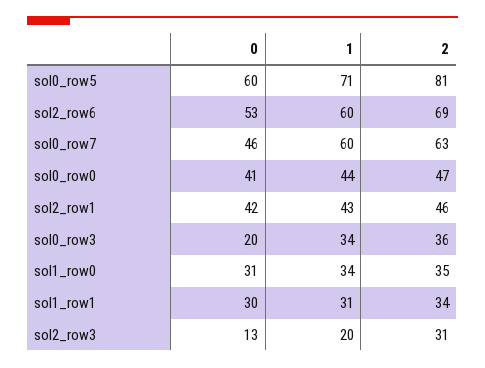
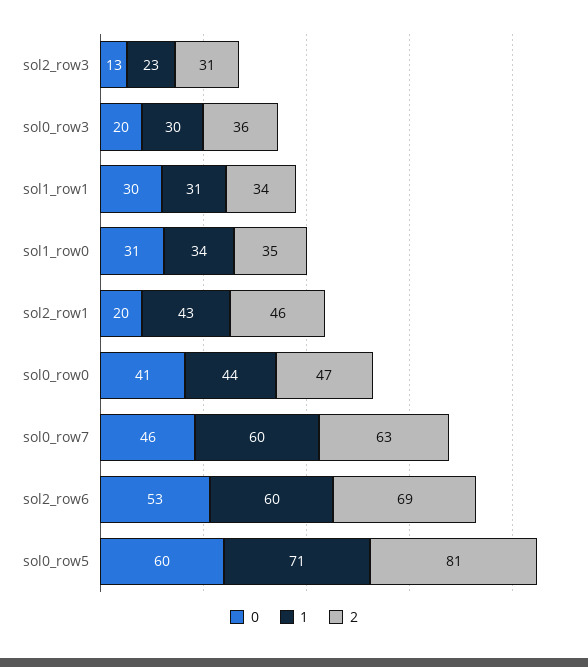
  {
    "0": {
      "sol0_row5": 60,
      "sol2_row6": 53,
      "sol0_row7": 46,
      "sol0_row0": 41,
-     "sol2_row1": 42,
+     "sol2_row1": 20,
      "sol0_row3": 20,
      "sol1_row0": 31,
      "sol1_row1": 30,
      "sol2_row3": 13
    },
    "1": {
      "sol0_row5": 71,
      "sol2_row6": 60,
      "sol0_row7": 60,
      "sol0_row0": 44,
      "sol2_row1": 43,
-     "sol0_row3": 34,
+     "sol0_row3": 30,
      "sol1_row0": 34,
      "sol1_row1": 31,
-     "sol2_row3": 20
+     "sol2_row3": 23
    },
    "2": {
      "sol0_row5": 81,
      "sol2_row6": 69,
      "sol0_row7": 63,
      "sol0_row0": 47,
      "sol2_row1": 46,
      "sol0_row3": 36,
      "sol1_row0": 35,
      "sol1_row1": 34,
      "sol2_row3": 31
    }
  }

